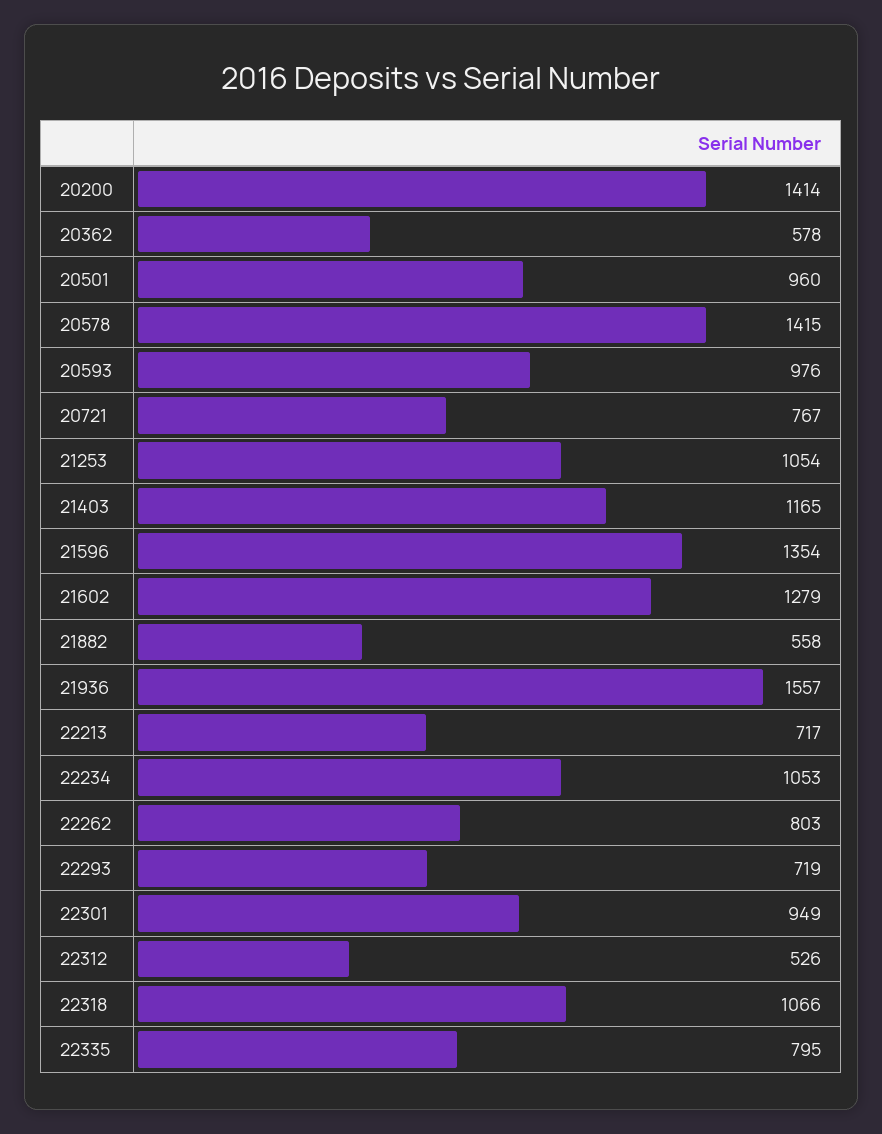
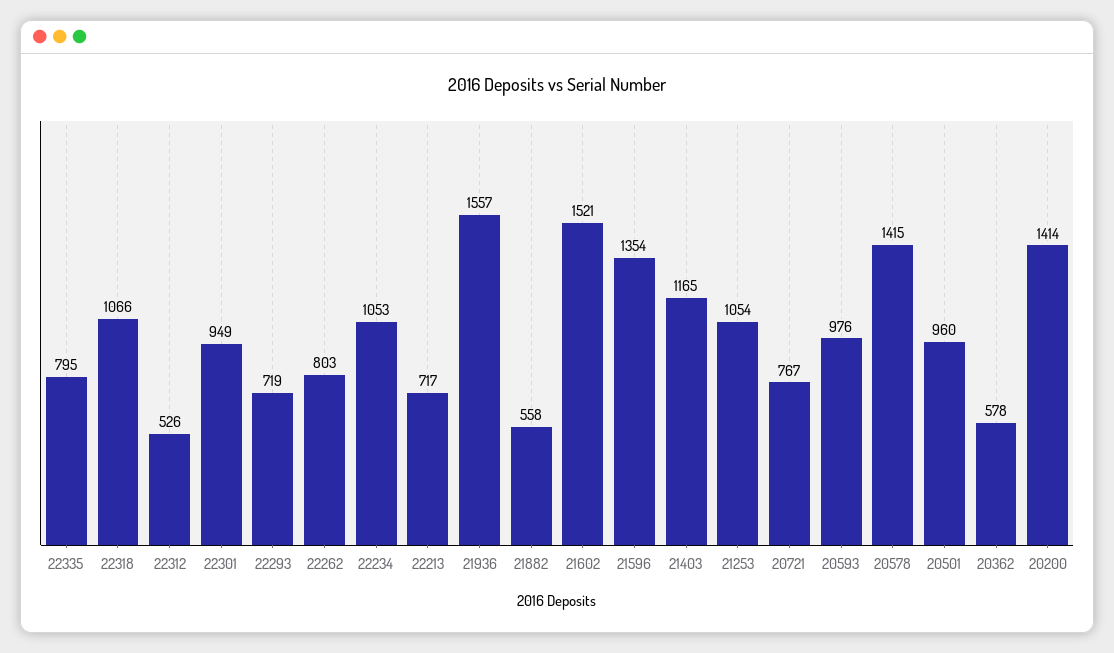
  {
    "20200": 1414,
    "20362": 578,
    "20501": 960,
    "20578": 1415,
    "20593": 976,
    "20721": 767,
    "21253": 1054,
    "21403": 1165,
    "21596": 1354,
-   "21602": 1279,
+   "21602": 1521,
    "21882": 558,
    "21936": 1557,
    "22213": 717,
    "22234": 1053,
    "22262": 803,
    "22293": 719,
    "22301": 949,
    "22312": 526,
    "22318": 1066,
    "22335": 795
  }

